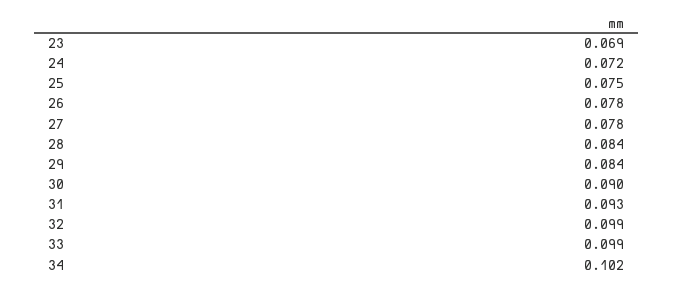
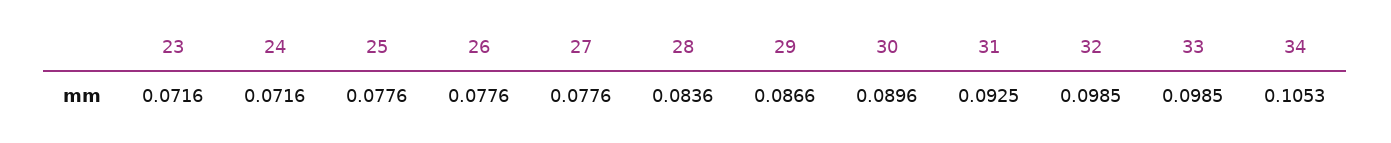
  {
-   "23": 0.069,
+   "23": 0.0716,
    "24": 0.0716,
-   "25": 0.075,
+   "25": 0.0776,
    "26": 0.0776,
    "27": 0.0776,
    "28": 0.0836,
-   "29": 0.084,
+   "29": 0.0866,
    "30": 0.0896,
    "31": 0.0925,
    "32": 0.0985,
    "33": 0.0985,
-   "34": 0.102
+   "34": 0.1053
  }

